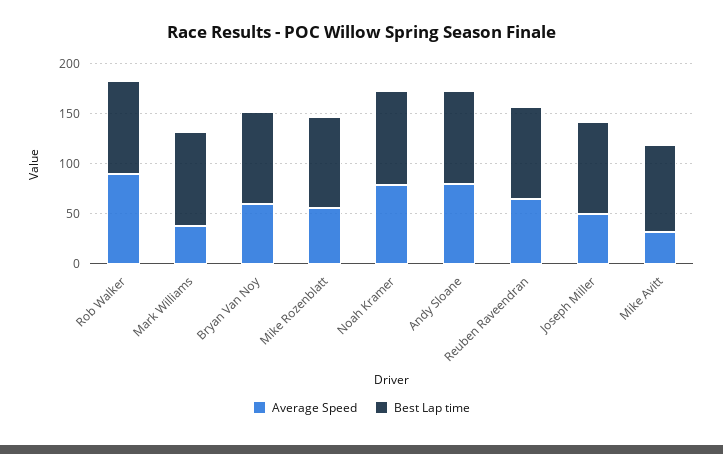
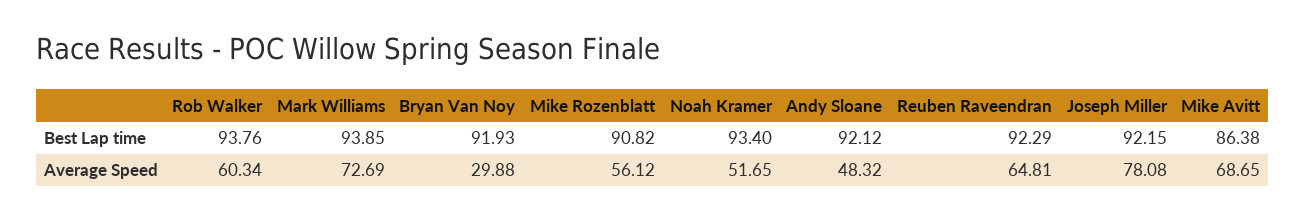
  {
    "Average Speed": {
-     "Rob Walker": 90,
+     "Rob Walker": 60.34,
-     "Mark Williams": 40,
+     "Mark Williams": 72.69,
-     "Bryan Van Noy": 60,
+     "Bryan Van Noy": 29.88,
      "Mike Rozenblatt": 56.12,
-     "Noah Kramer": 80,
+     "Noah Kramer": 51.65,
-     "Andy Sloane": 80,
+     "Andy Sloane": 48.32,
      "Reuben Raveendran": 64.81,
-     "Joseph Miller": 50,
+     "Joseph Miller": 78.08,
-     "Mike Avitt": 30
+     "Mike Avitt": 68.65
    },
    "Best Lap time": {
      "Rob Walker": 93.76,
      "Mark Williams": 93.85,
      "Bryan Van Noy": 91.93,
      "Mike Rozenblatt": 90.82,
      "Noah Kramer": 93.4,
      "Andy Sloane": 92.12,
      "Reuben Raveendran": 92.29,
      "Joseph Miller": 92.15,
      "Mike Avitt": 86.38
    }
  }

